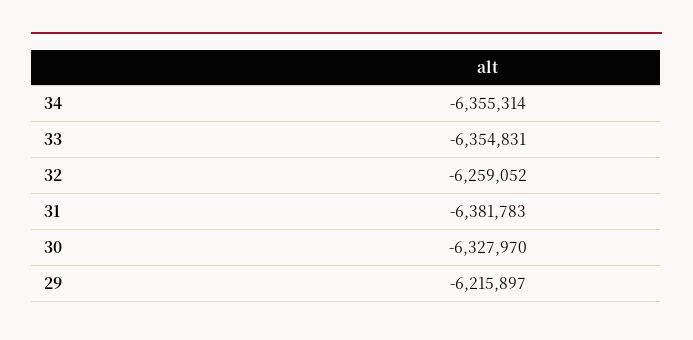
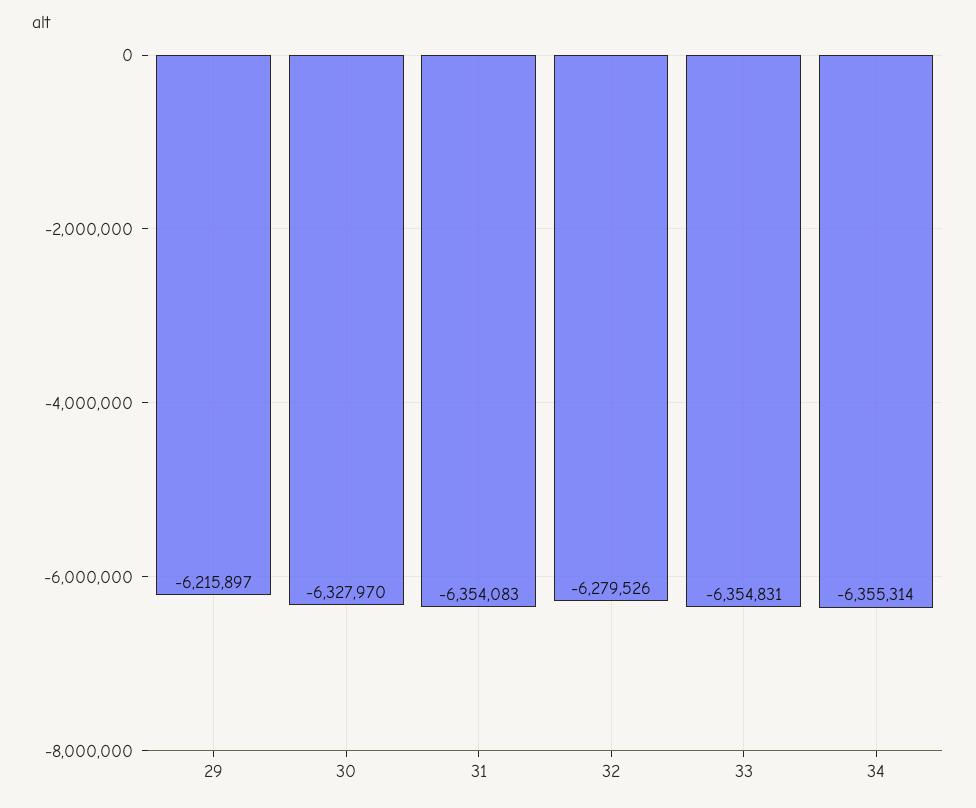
  {
    "34": -6355314,
    "33": -6354831,
-   "32": -6259052,
+   "32": -6279526,
-   "31": -6381783,
+   "31": -6354083,
    "30": -6327970,
    "29": -6215897
  }

